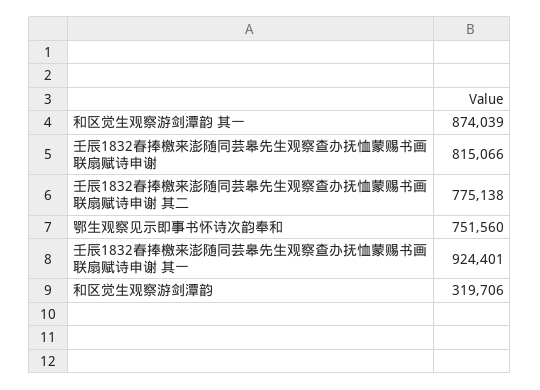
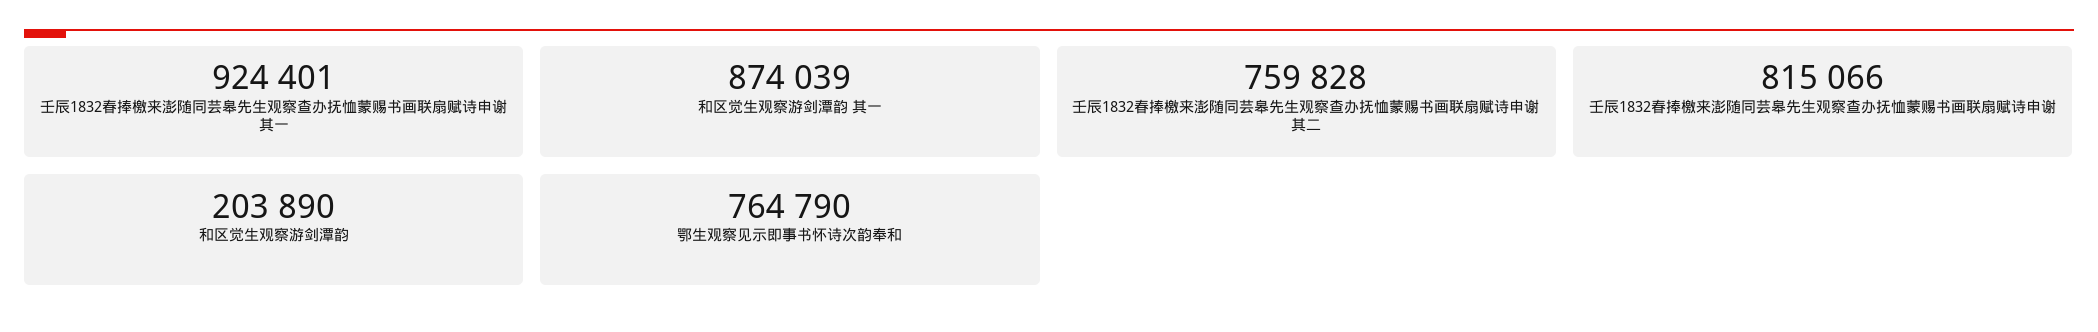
  {
    "和区觉生观察游剑潭韵 其一": 874039,
    "壬辰1832春捧檄来澎随同芸皋先生观察查办抚恤蒙赐书画联扇赋诗申谢": 815066,
-   "壬辰1832春捧檄来澎随同芸皋先生观察查办抚恤蒙赐书画联扇赋诗申谢 其二": 775138,
+   "壬辰1832春捧檄来澎随同芸皋先生观察查办抚恤蒙赐书画联扇赋诗申谢 其二": 759828,
-   "鄂生观察见示即事书怀诗次韵奉和": 751560,
+   "鄂生观察见示即事书怀诗次韵奉和": 764790,
    "壬辰1832春捧檄来澎随同芸皋先生观察查办抚恤蒙赐书画联扇赋诗申谢 其一": 924401,
-   "和区觉生观察游剑潭韵": 319706
+   "和区觉生观察游剑潭韵": 203890
  }

